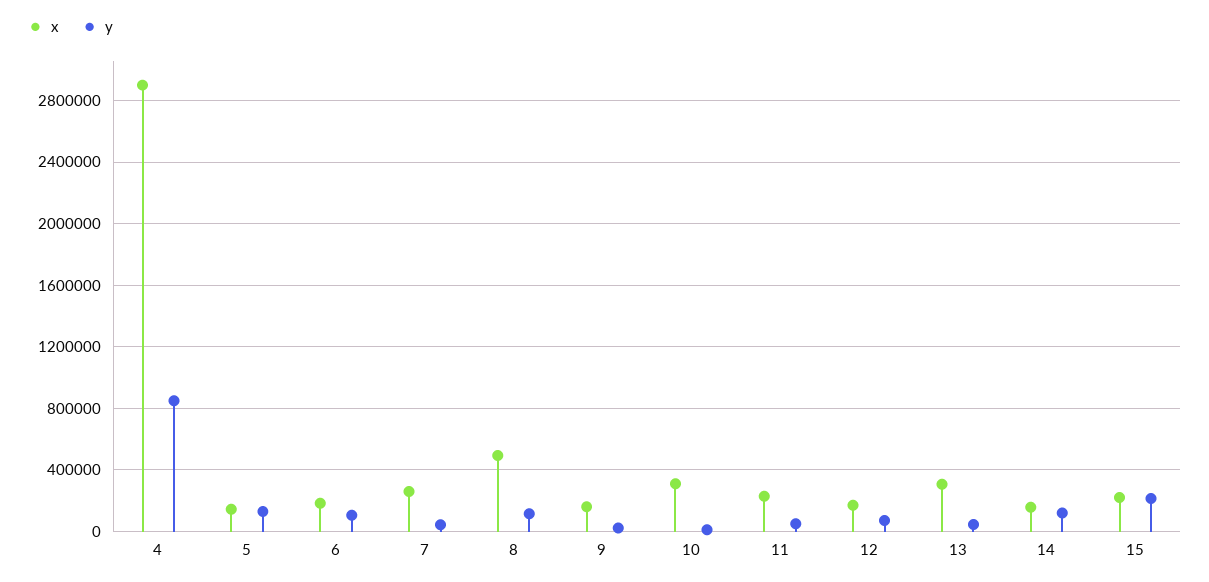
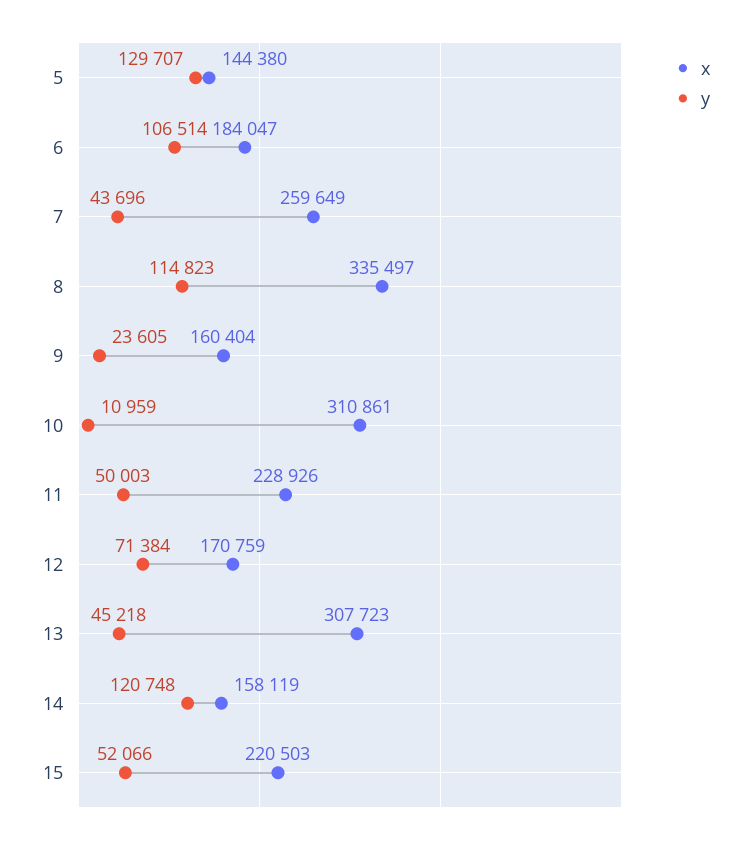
  {
    "x": {
-     "4": 2900000,
      "5": 144380,
      "6": 184047,
      "7": 259649,
-     "8": 500000,
+     "8": 335497,
      "9": 160404,
      "10": 310861,
      "11": 228926,
      "12": 170759,
      "13": 307723,
      "14": 158119,
      "15": 220503
    },
    "y": {
-     "4": 850000,
      "5": 129707,
      "6": 106514,
      "7": 43696,
      "8": 114823,
      "9": 23605,
      "10": 10959,
      "11": 50003,
      "12": 71384,
      "13": 45218,
      "14": 120748,
-     "15": 200000
+     "15": 52066
    }
  }

